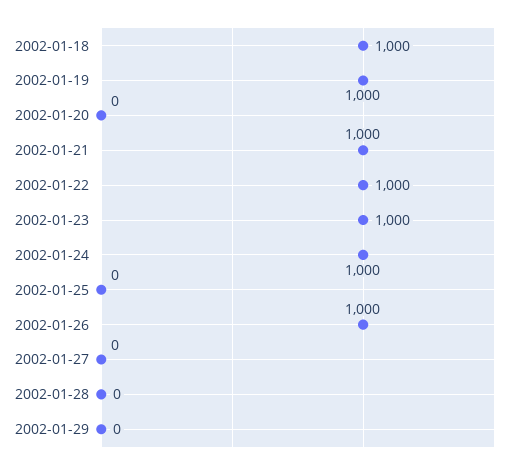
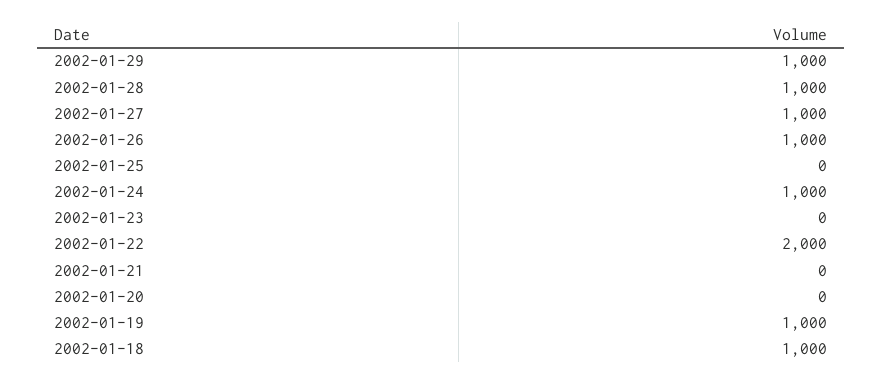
  {
    "2002-01-18": 1000,
    "2002-01-19": 1000,
    "2002-01-20": 0,
-   "2002-01-21": 1000,
+   "2002-01-21": 0,
-   "2002-01-22": 1000,
+   "2002-01-22": 2000,
-   "2002-01-23": 1000,
+   "2002-01-23": 0,
    "2002-01-24": 1000,
    "2002-01-25": 0,
    "2002-01-26": 1000,
-   "2002-01-27": 0,
+   "2002-01-27": 1000,
-   "2002-01-28": 0,
+   "2002-01-28": 1000,
-   "2002-01-29": 0
+   "2002-01-29": 1000
  }

